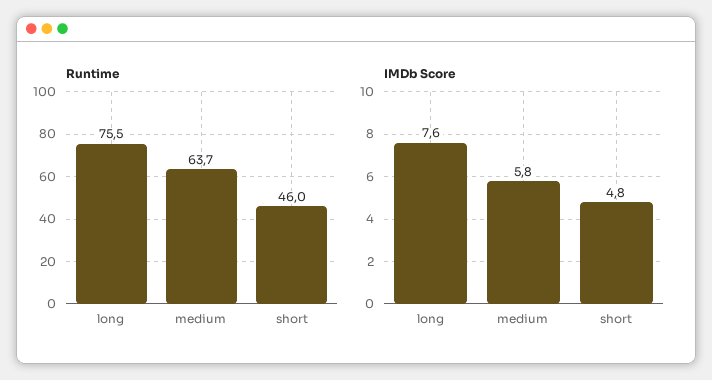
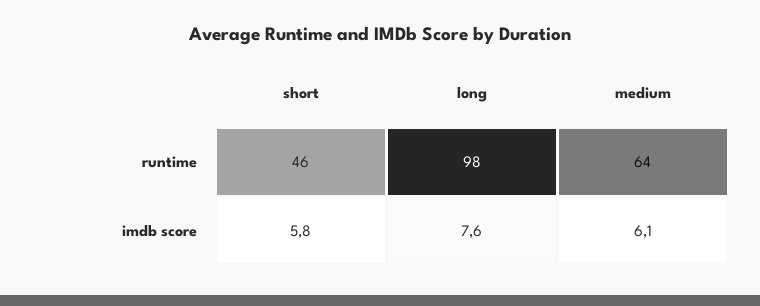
  {
    "Runtime": {
-     "long": 75.5,
+     "long": 98,
      "medium": 63.7,
      "short": 46
    },
    "IMDb Score": {
      "long": 7.6,
-     "medium": 5.8,
+     "medium": 6.1,
-     "short": 4.8
+     "short": 5.8
    }
  }

